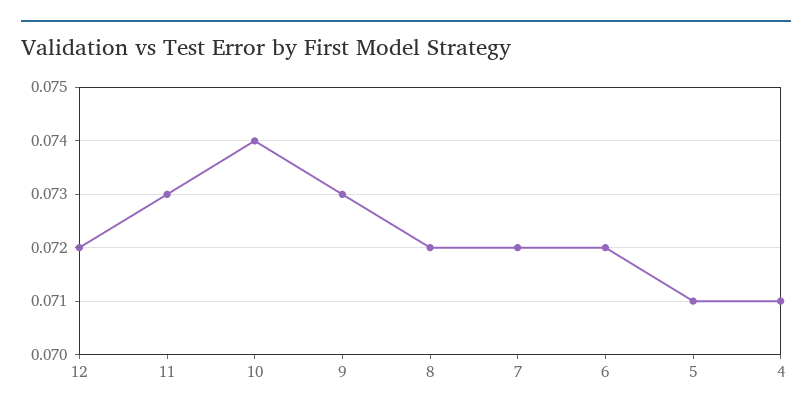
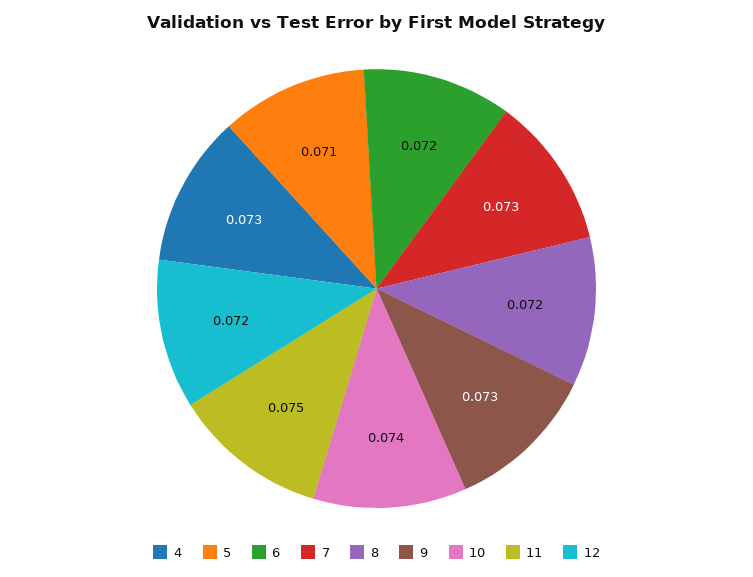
  {
    "12": 0.072,
-   "11": 0.073,
+   "11": 0.075,
    "10": 0.074,
    "9": 0.073,
    "8": 0.072,
-   "7": 0.072,
+   "7": 0.073,
    "6": 0.072,
    "5": 0.071,
-   "4": 0.071
+   "4": 0.073
  }

